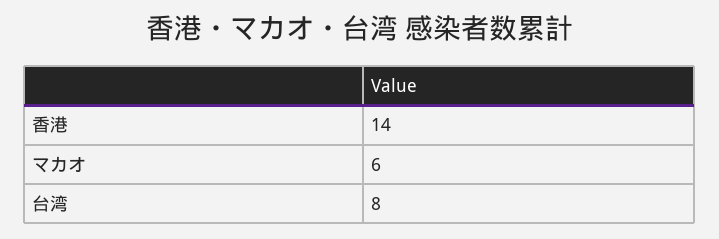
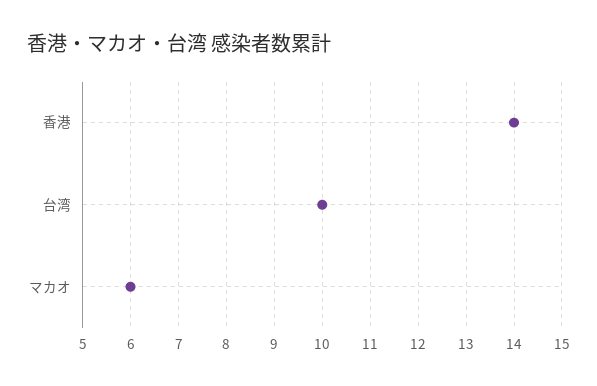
  {
    "香港": 14,
    "マカオ": 6,
-   "台湾": 8
+   "台湾": 10
  }

